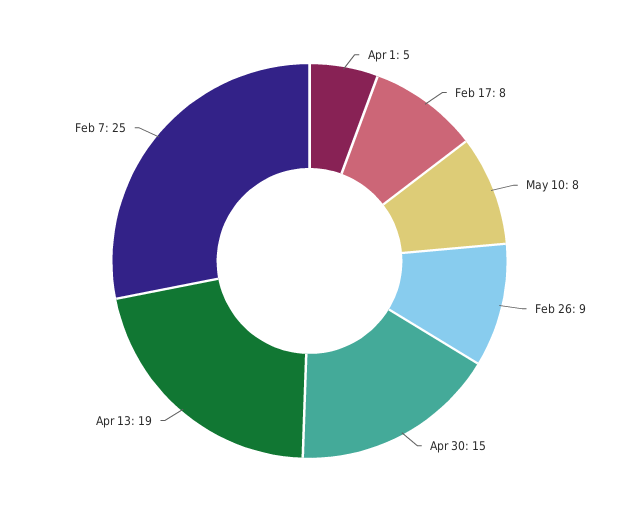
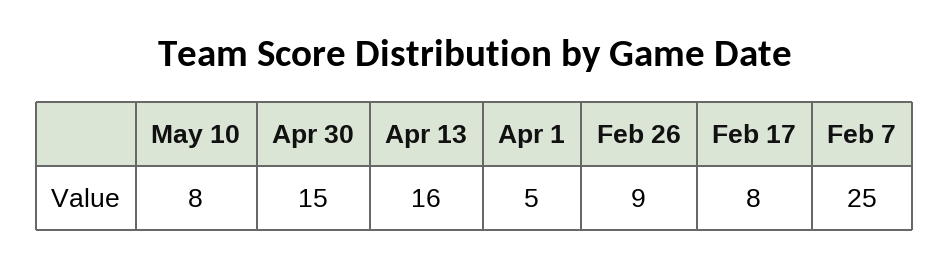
  {
    "Apr 1": 5,
    "Feb 17": 8,
    "May 10": 8,
    "Feb 26": 9,
    "Apr 30": 15,
-   "Apr 13": 19,
+   "Apr 13": 16,
    "Feb 7": 25
  }

